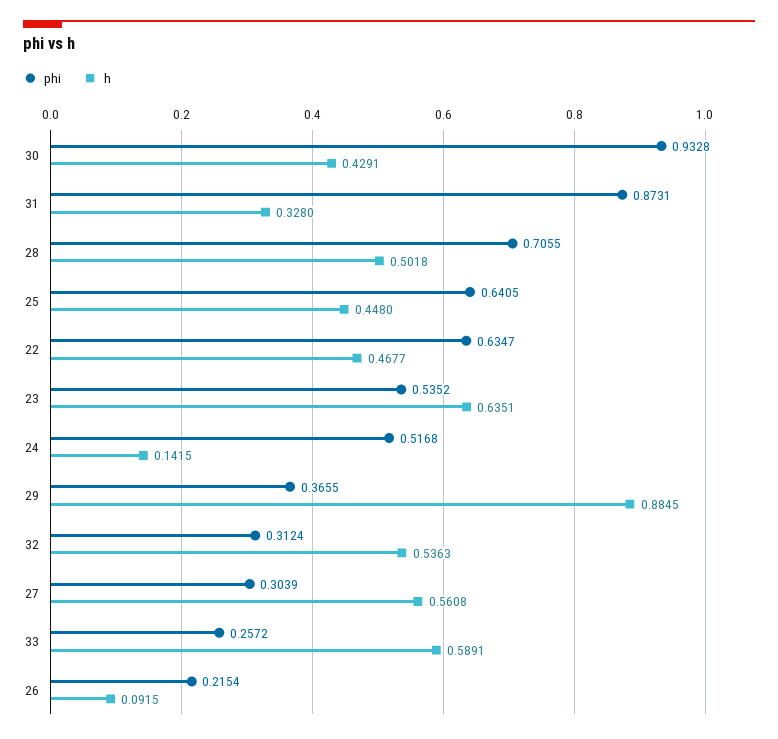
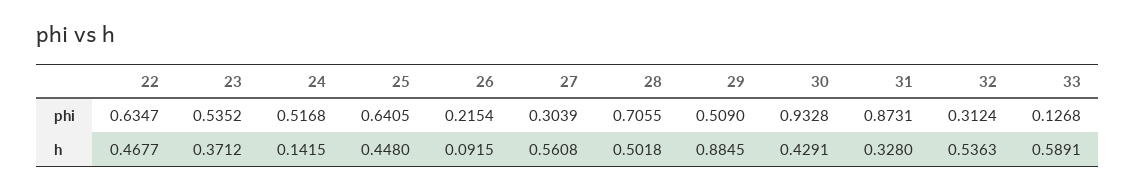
  {
    "phi": {
      "30": 0.9328,
      "31": 0.8731,
      "28": 0.7055,
      "25": 0.6405,
      "22": 0.6347,
      "23": 0.5352,
      "24": 0.5168,
-     "29": 0.3655,
+     "29": 0.509,
      "32": 0.3124,
      "27": 0.3039,
-     "33": 0.2572,
+     "33": 0.1268,
      "26": 0.2154
    },
    "h": {
      "30": 0.4291,
      "31": 0.328,
      "28": 0.5018,
      "25": 0.448,
      "22": 0.4677,
-     "23": 0.6351,
+     "23": 0.3712,
      "24": 0.1415,
      "29": 0.8845,
      "32": 0.5363,
      "27": 0.5608,
      "33": 0.5891,
      "26": 0.0915
    }
  }

